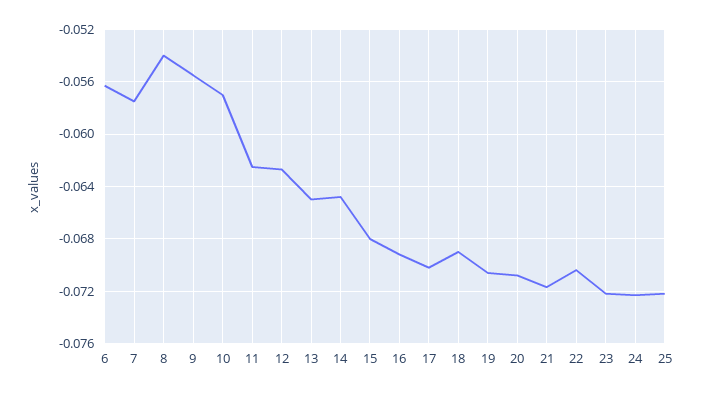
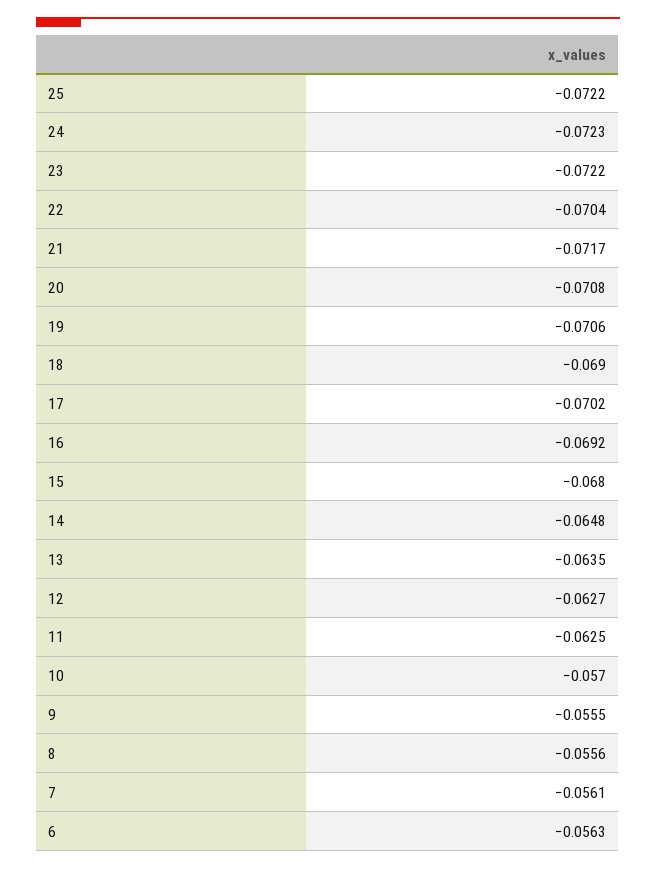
  {
    "6": -0.0563,
-   "7": -0.0575,
+   "7": -0.0561,
-   "8": -0.054,
+   "8": -0.0556,
    "9": -0.0555,
    "10": -0.057,
    "11": -0.0625,
    "12": -0.0627,
-   "13": -0.065,
+   "13": -0.0635,
    "14": -0.0648,
    "15": -0.068,
    "16": -0.0692,
    "17": -0.0702,
    "18": -0.069,
    "19": -0.0706,
    "20": -0.0708,
    "21": -0.0717,
    "22": -0.0704,
    "23": -0.0722,
    "24": -0.0723,
    "25": -0.0722
  }

